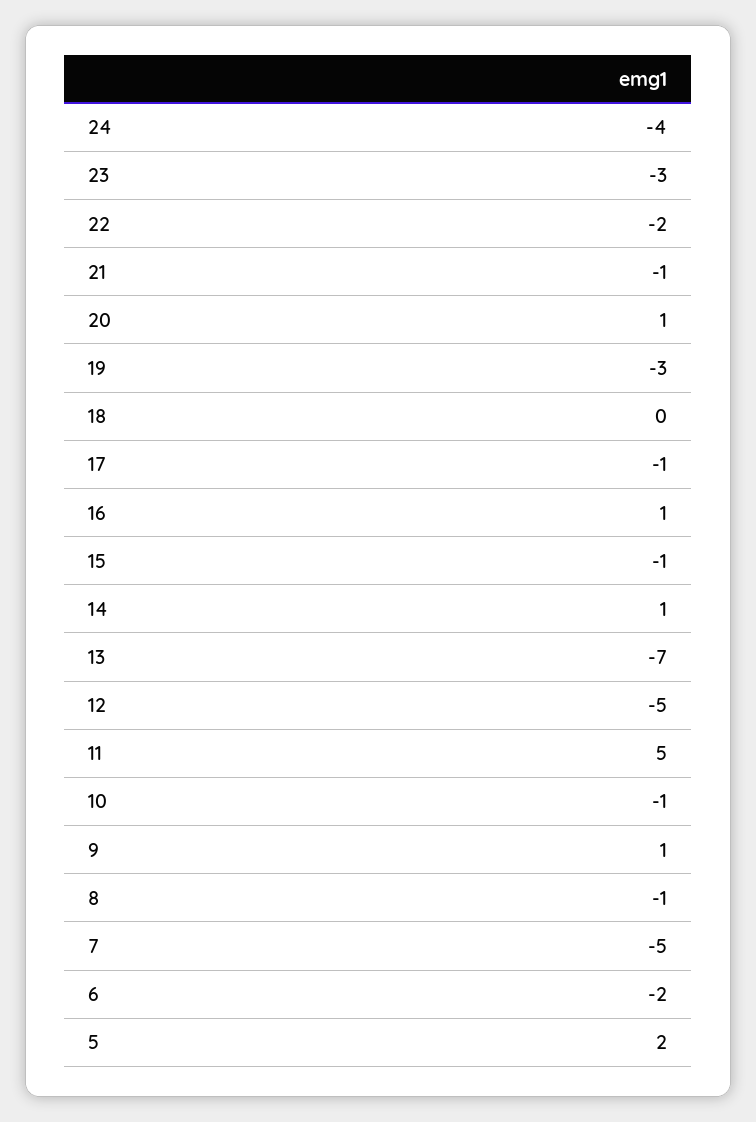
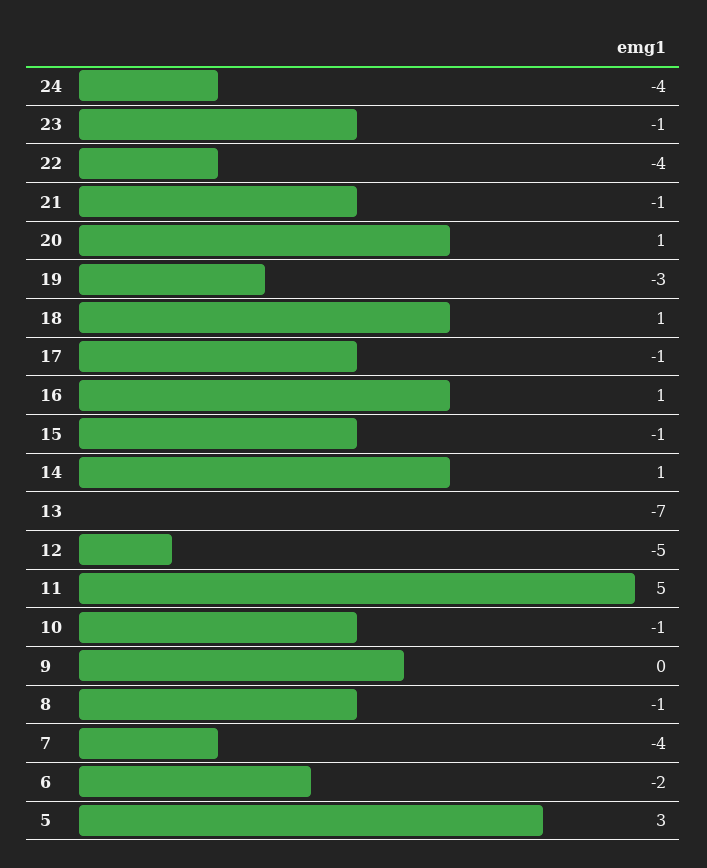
  {
    "24": -4,
-   "23": -3,
+   "23": -1,
-   "22": -2,
+   "22": -4,
    "21": -1,
    "20": 1,
    "19": -3,
-   "18": 0,
+   "18": 1,
    "17": -1,
    "16": 1,
    "15": -1,
    "14": 1,
    "13": -7,
    "12": -5,
    "11": 5,
    "10": -1,
-   "9": 1,
+   "9": 0,
    "8": -1,
-   "7": -5,
+   "7": -4,
    "6": -2,
-   "5": 2
+   "5": 3
  }

